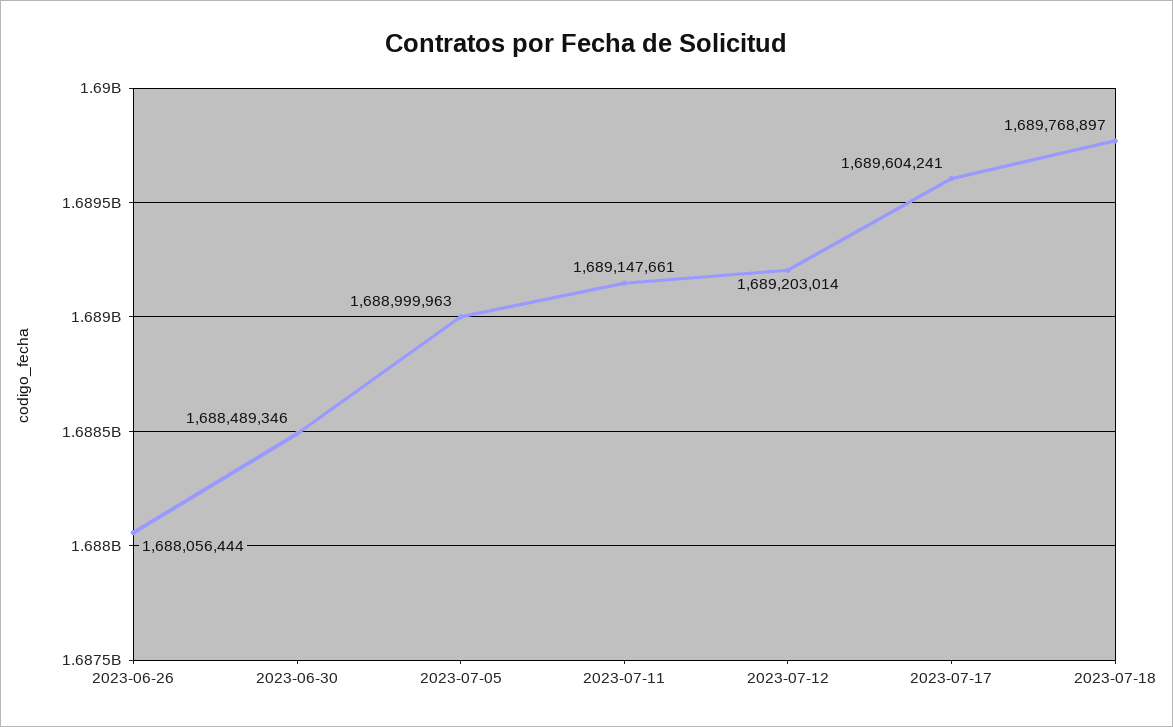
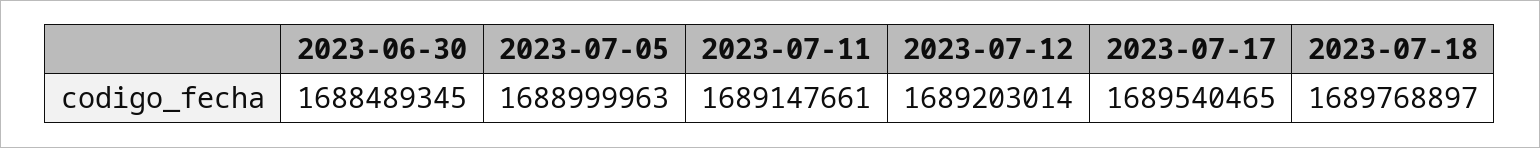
  {
-   "2023-06-26": 1688056444,
-   "2023-06-30": 1688489346,
+   "2023-06-30": 1688489345,
    "2023-07-05": 1688999963,
    "2023-07-11": 1689147661,
    "2023-07-12": 1689203014,
-   "2023-07-17": 1689604241,
+   "2023-07-17": 1689540465,
    "2023-07-18": 1689768897
  }

